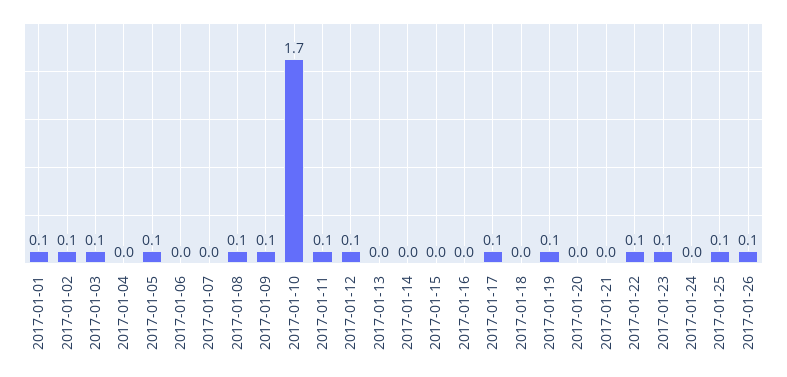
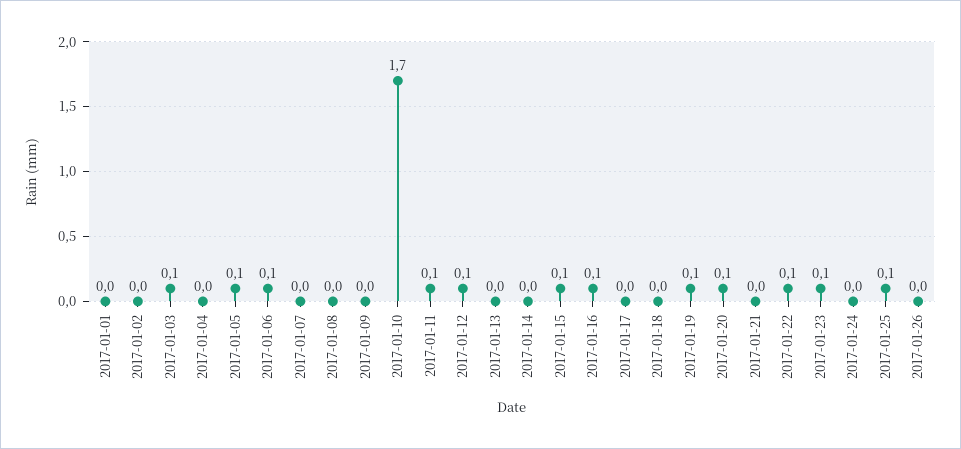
  {
-   "2017-01-01": 0.1,
+   "2017-01-01": 0,
-   "2017-01-02": 0.1,
+   "2017-01-02": 0,
    "2017-01-03": 0.1,
    "2017-01-04": 0,
    "2017-01-05": 0.1,
-   "2017-01-06": 0,
+   "2017-01-06": 0.1,
    "2017-01-07": 0,
-   "2017-01-08": 0.1,
+   "2017-01-08": 0,
-   "2017-01-09": 0.1,
+   "2017-01-09": 0,
    "2017-01-10": 1.7,
    "2017-01-11": 0.1,
    "2017-01-12": 0.1,
    "2017-01-13": 0,
    "2017-01-14": 0,
-   "2017-01-15": 0,
+   "2017-01-15": 0.1,
-   "2017-01-16": 0,
+   "2017-01-16": 0.1,
-   "2017-01-17": 0.1,
+   "2017-01-17": 0,
    "2017-01-18": 0,
    "2017-01-19": 0.1,
-   "2017-01-20": 0,
+   "2017-01-20": 0.1,
    "2017-01-21": 0,
    "2017-01-22": 0.1,
    "2017-01-23": 0.1,
    "2017-01-24": 0,
    "2017-01-25": 0.1,
-   "2017-01-26": 0.1
+   "2017-01-26": 0
  }

